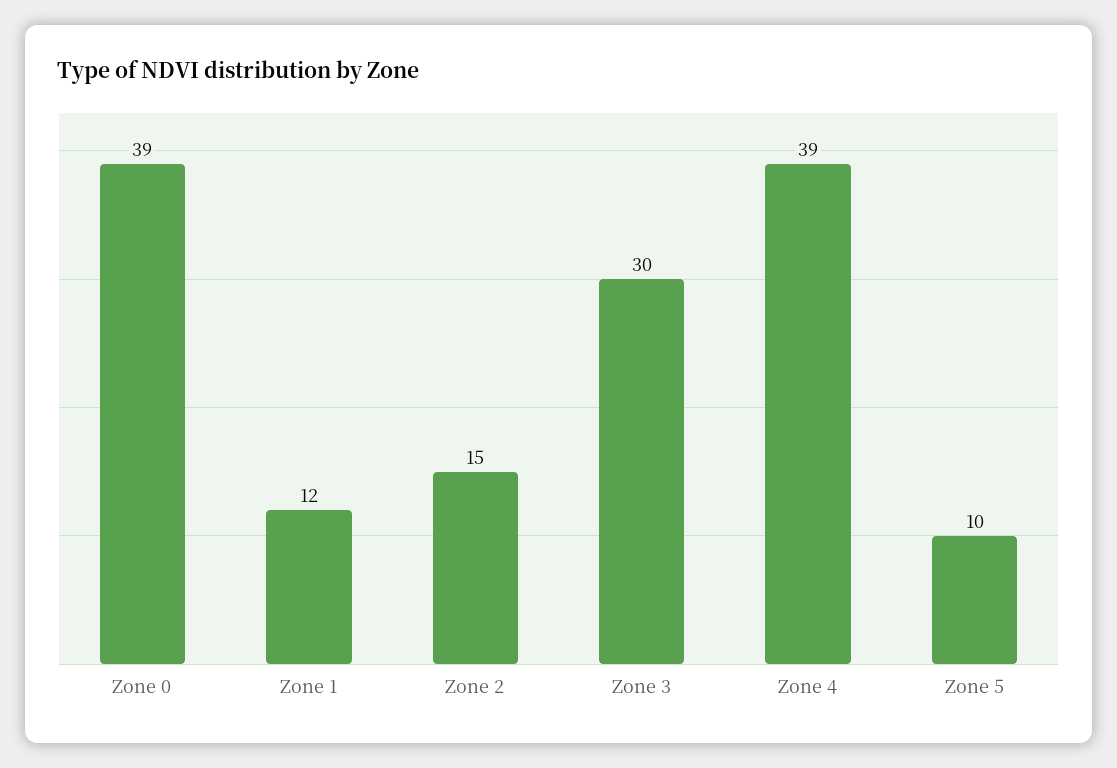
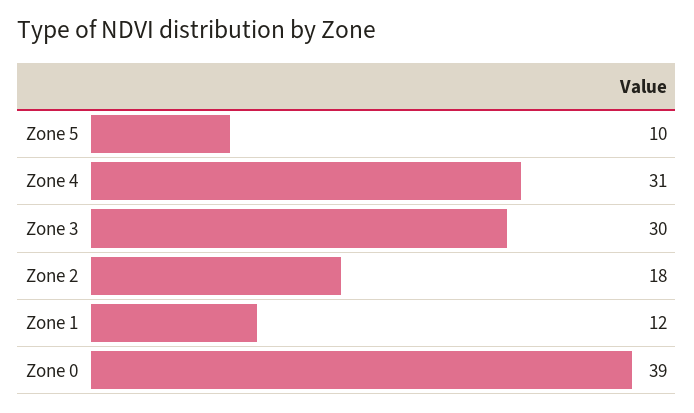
  {
    "Zone 0": 39,
    "Zone 1": 12,
-   "Zone 2": 15,
+   "Zone 2": 18,
    "Zone 3": 30,
-   "Zone 4": 39,
+   "Zone 4": 31,
    "Zone 5": 10
  }

